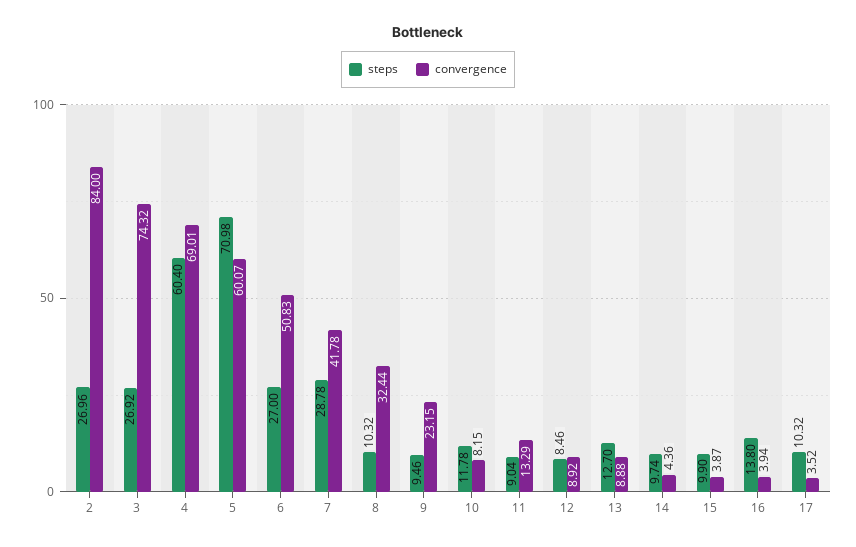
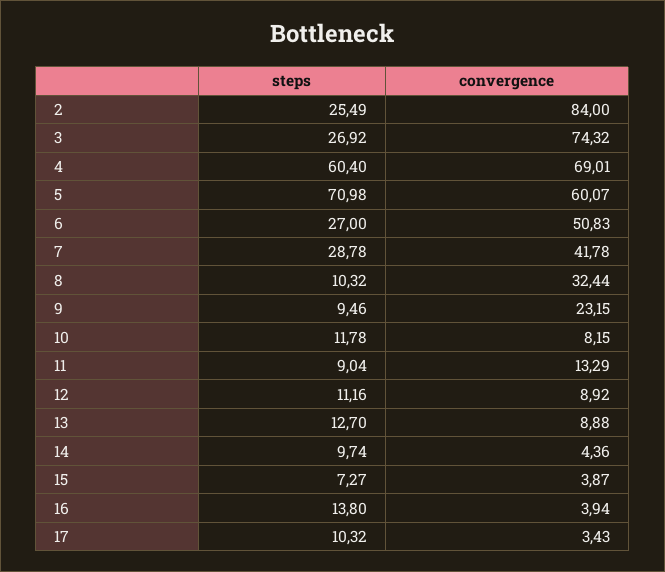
  {
    "steps": {
-     "2": 26.96,
+     "2": 25.49,
      "3": 26.92,
      "4": 60.4,
      "5": 70.98,
      "6": 27,
      "7": 28.78,
      "8": 10.32,
      "9": 9.46,
      "10": 11.78,
      "11": 9.04,
-     "12": 8.46,
+     "12": 11.16,
      "13": 12.7,
      "14": 9.74,
-     "15": 9.9,
+     "15": 7.27,
      "16": 13.8,
      "17": 10.32
    },
    "convergence": {
      "2": 84,
      "3": 74.32,
      "4": 69.01,
      "5": 60.07,
      "6": 50.83,
      "7": 41.78,
      "8": 32.44,
      "9": 23.15,
      "10": 8.15,
      "11": 13.29,
      "12": 8.92,
      "13": 8.88,
      "14": 4.36,
      "15": 3.87,
      "16": 3.94,
-     "17": 3.52
+     "17": 3.43
    }
  }

